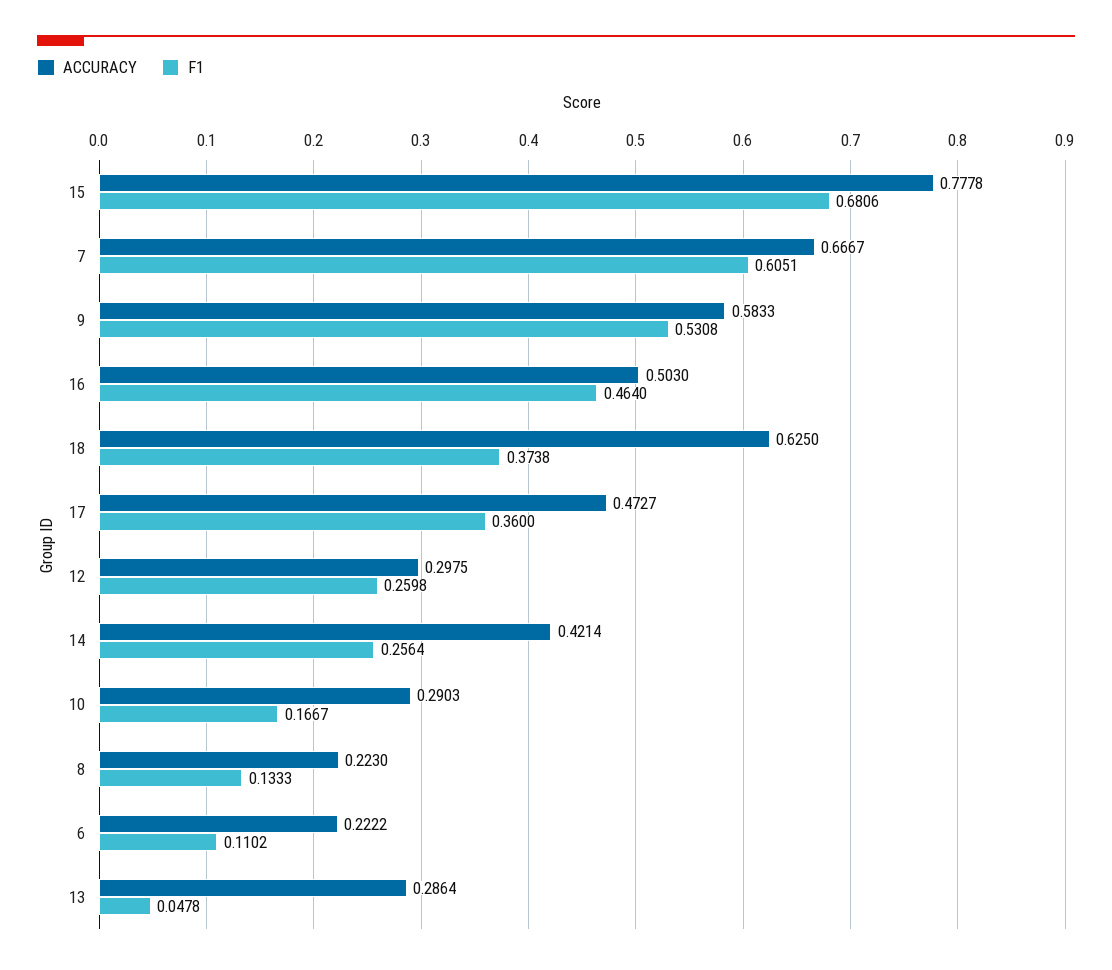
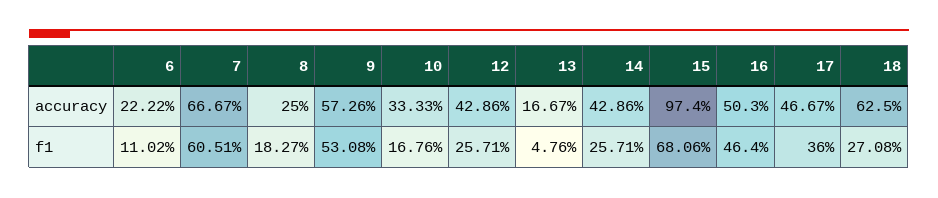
  {
    "ACCURACY": {
-     "15": 0.7778,
+     "15": 0.974,
      "7": 0.6667,
-     "9": 0.5833,
+     "9": 0.5726,
      "16": 0.503,
      "18": 0.625,
-     "17": 0.4727,
+     "17": 0.4667,
-     "12": 0.2975,
+     "12": 0.4286,
-     "14": 0.4214,
+     "14": 0.4286,
-     "10": 0.2903,
+     "10": 0.3333,
-     "8": 0.223,
+     "8": 0.25,
      "6": 0.2222,
-     "13": 0.2864
+     "13": 0.1667
    },
    "F1": {
      "15": 0.6806,
      "7": 0.6051,
      "9": 0.5308,
      "16": 0.464,
-     "18": 0.3738,
+     "18": 0.2708,
      "17": 0.36,
-     "12": 0.2598,
+     "12": 0.2571,
-     "14": 0.2564,
+     "14": 0.2571,
-     "10": 0.1667,
+     "10": 0.1676,
-     "8": 0.1333,
+     "8": 0.1827,
      "6": 0.1102,
-     "13": 0.0478
+     "13": 0.0476
    }
  }

